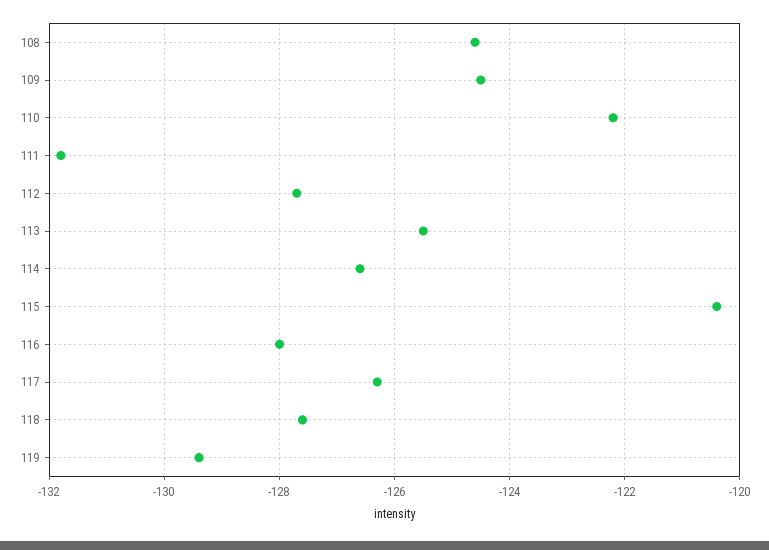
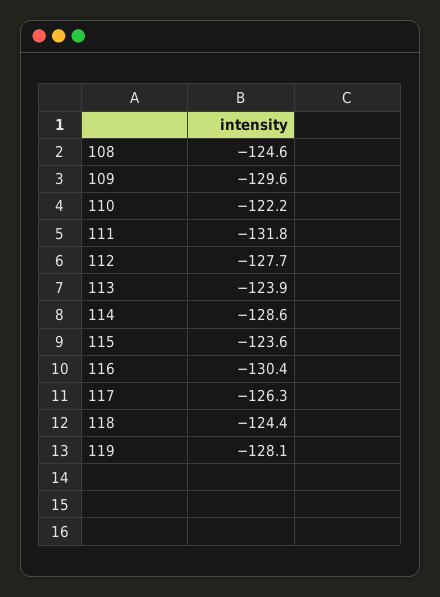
  {
    "108": -124.6,
-   "109": -124.5,
+   "109": -129.6,
    "110": -122.2,
    "111": -131.8,
    "112": -127.7,
-   "113": -125.5,
+   "113": -123.9,
-   "114": -126.5,
+   "114": -128.6,
-   "115": -120.5,
+   "115": -123.6,
-   "116": -128,
+   "116": -130.4,
    "117": -126.3,
-   "118": -127.5,
+   "118": -124.4,
-   "119": -129.5
+   "119": -128.1
  }

